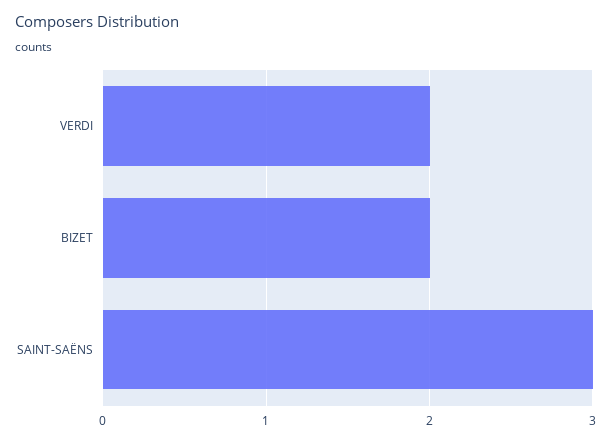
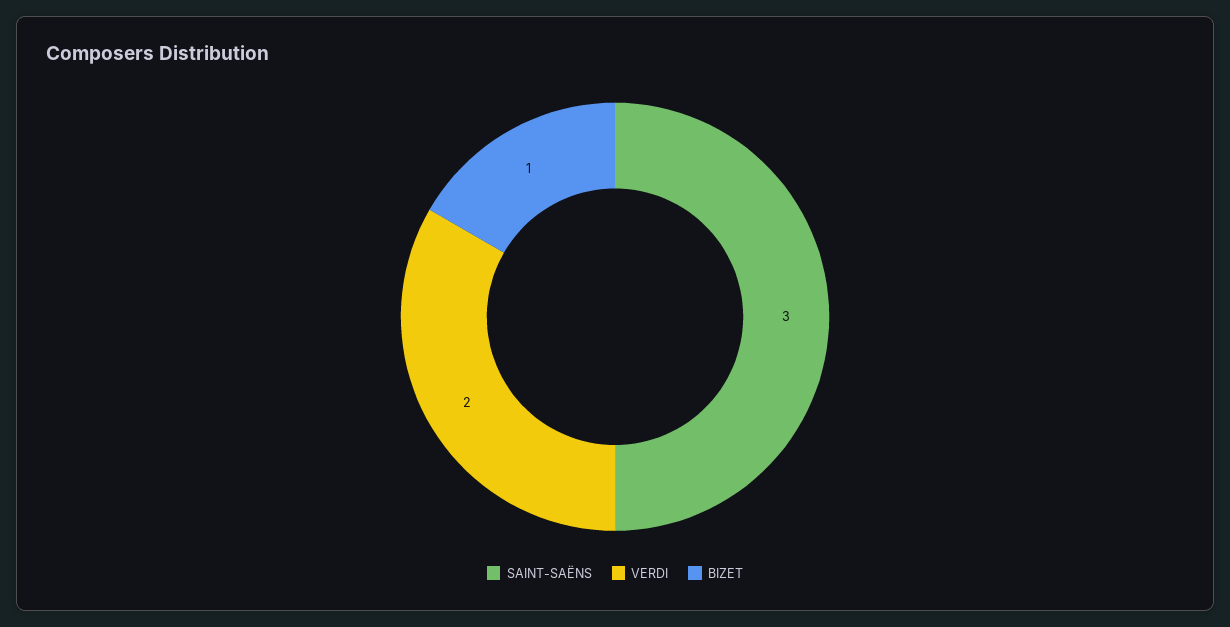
  {
    "VERDI": 2,
-   "BIZET": 2,
+   "BIZET": 1,
    "SAINT-SAËNS": 3
  }

